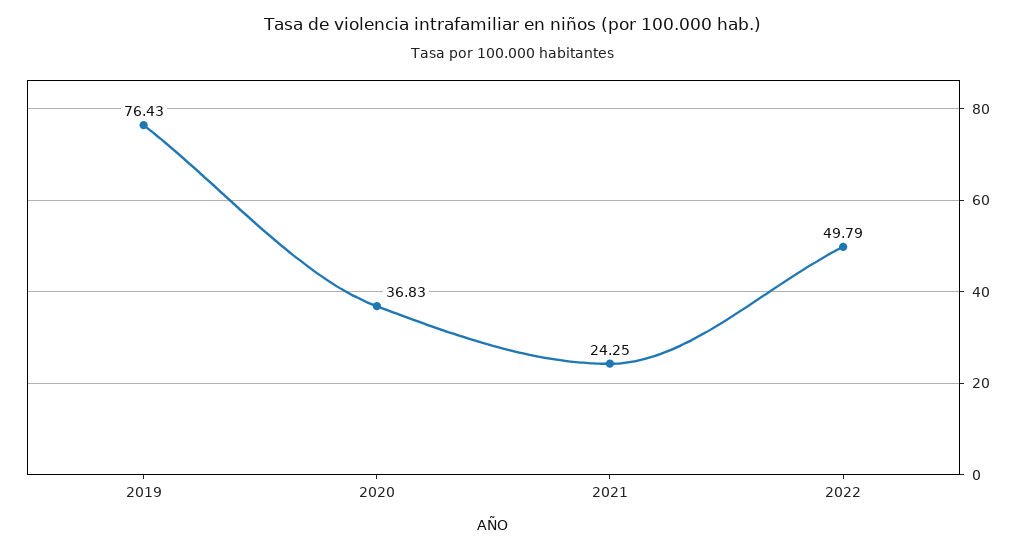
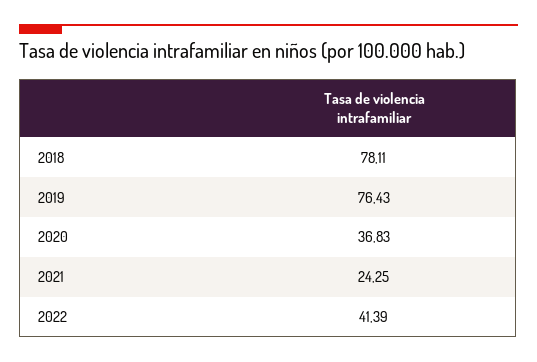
  {
    "2019": 76.43,
    "2020": 36.83,
    "2021": 24.25,
-   "2022": 49.79
+   "2022": 41.39,
+   "2018": 78.11
  }

